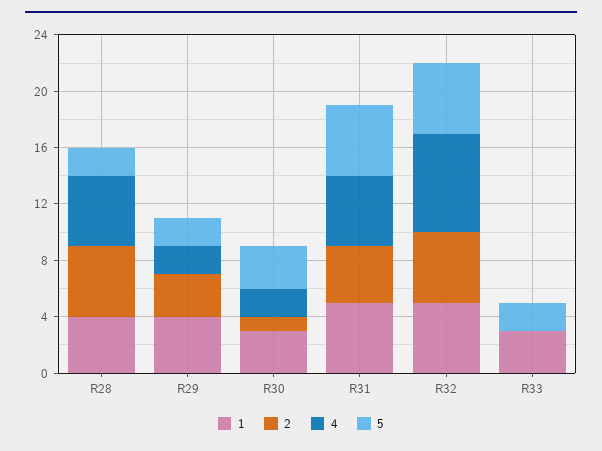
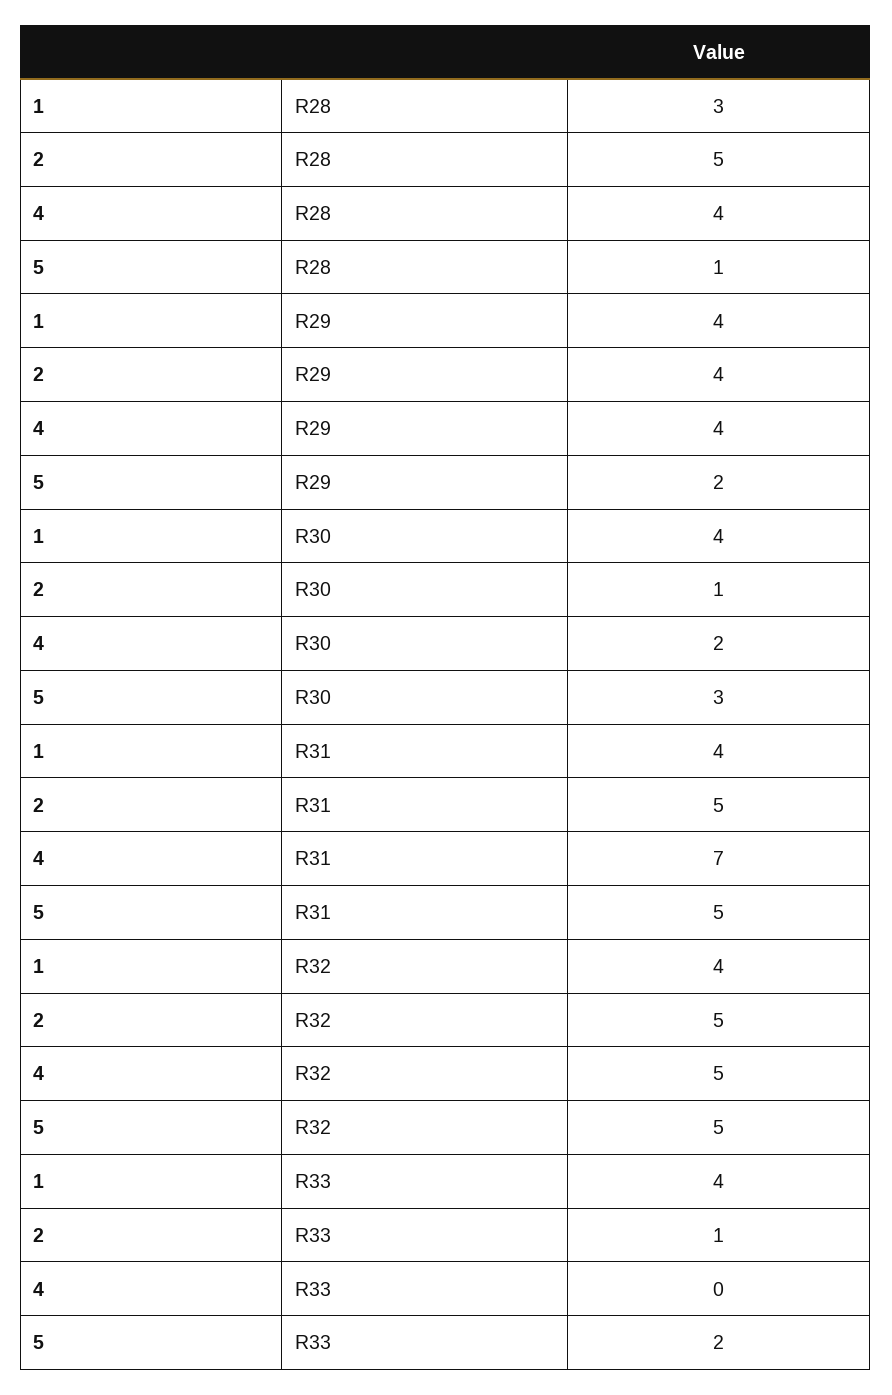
  {
    "1": {
-     "R28": 4,
+     "R28": 3,
      "R29": 4,
-     "R30": 3,
+     "R30": 4,
-     "R31": 5,
+     "R31": 4,
-     "R32": 5,
+     "R32": 4,
-     "R33": 3
+     "R33": 4
    },
    "2": {
      "R28": 5,
-     "R29": 3,
+     "R29": 4,
      "R30": 1,
-     "R31": 4,
+     "R31": 5,
      "R32": 5,
-     "R33": 0
+     "R33": 1
    },
    "4": {
-     "R28": 5,
+     "R28": 4,
-     "R29": 2,
+     "R29": 4,
      "R30": 2,
-     "R31": 5,
+     "R31": 7,
-     "R32": 7,
+     "R32": 5,
      "R33": 0
    },
    "5": {
-     "R28": 2,
+     "R28": 1,
      "R29": 2,
      "R30": 3,
      "R31": 5,
      "R32": 5,
      "R33": 2
    }
  }

